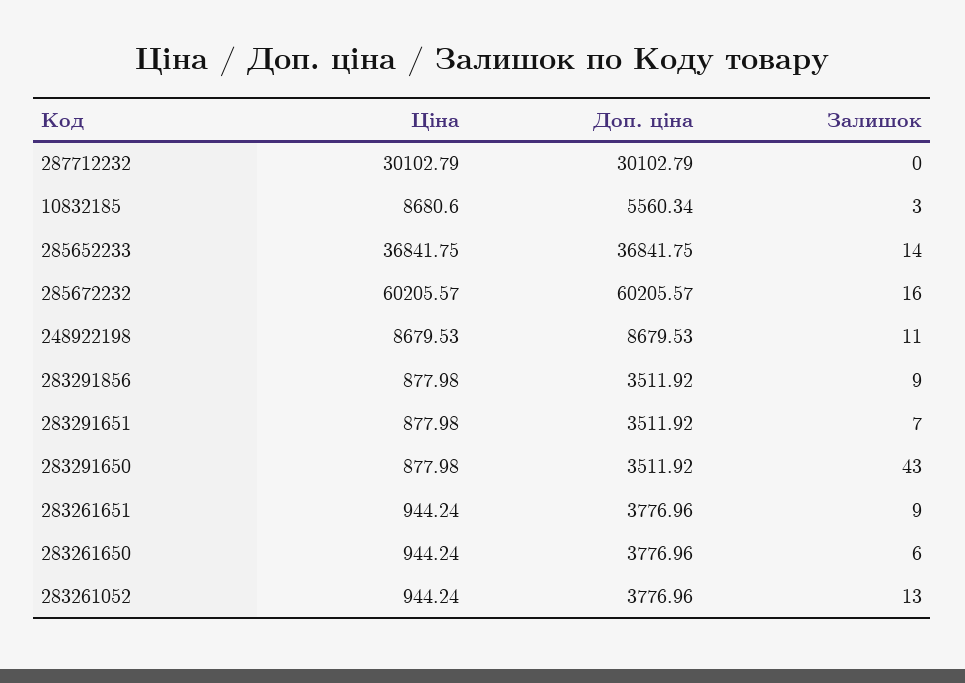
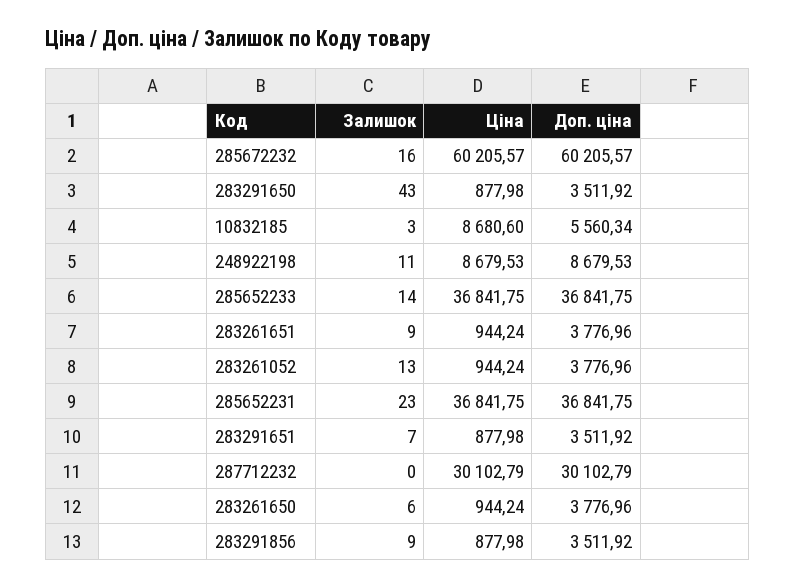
  {
    "Ціна": {
      "287712232": 30102.79,
      "10832185": 8680.6,
      "285652233": 36841.75,
      "285672232": 60205.57,
      "248922198": 8679.53,
      "283291856": 877.98,
      "283291651": 877.98,
      "283291650": 877.98,
      "283261651": 944.24,
      "283261650": 944.24,
-     "283261052": 944.24
+     "283261052": 944.24,
+     "285652231": 36841.75
    },
    "Доп. ціна": {
      "287712232": 30102.79,
      "10832185": 5560.34,
      "285652233": 36841.75,
      "285672232": 60205.57,
      "248922198": 8679.53,
      "283291856": 3511.92,
      "283291651": 3511.92,
      "283291650": 3511.92,
      "283261651": 3776.96,
      "283261650": 3776.96,
-     "283261052": 3776.96
+     "283261052": 3776.96,
+     "285652231": 36841.75
    },
    "Залишок": {
      "287712232": 0,
      "10832185": 3,
      "285652233": 14,
      "285672232": 16,
      "248922198": 11,
      "283291856": 9,
      "283291651": 7,
      "283291650": 43,
      "283261651": 9,
      "283261650": 6,
-     "283261052": 13
+     "283261052": 13,
+     "285652231": 23
    }
  }

